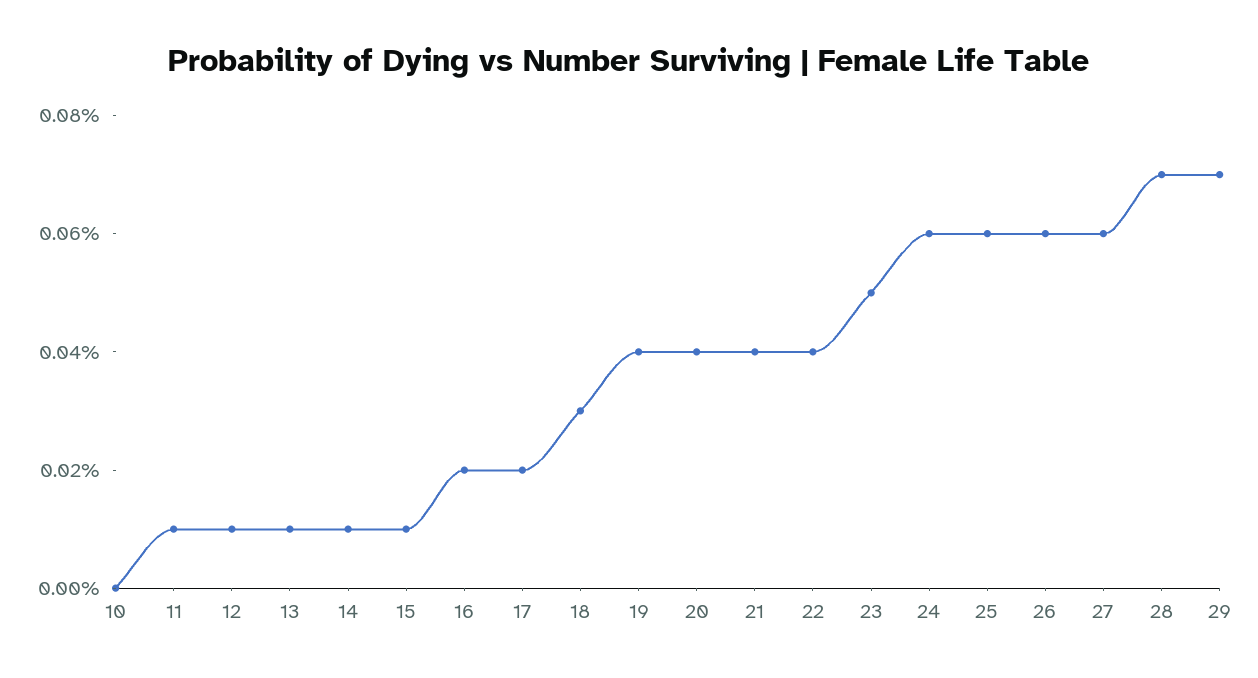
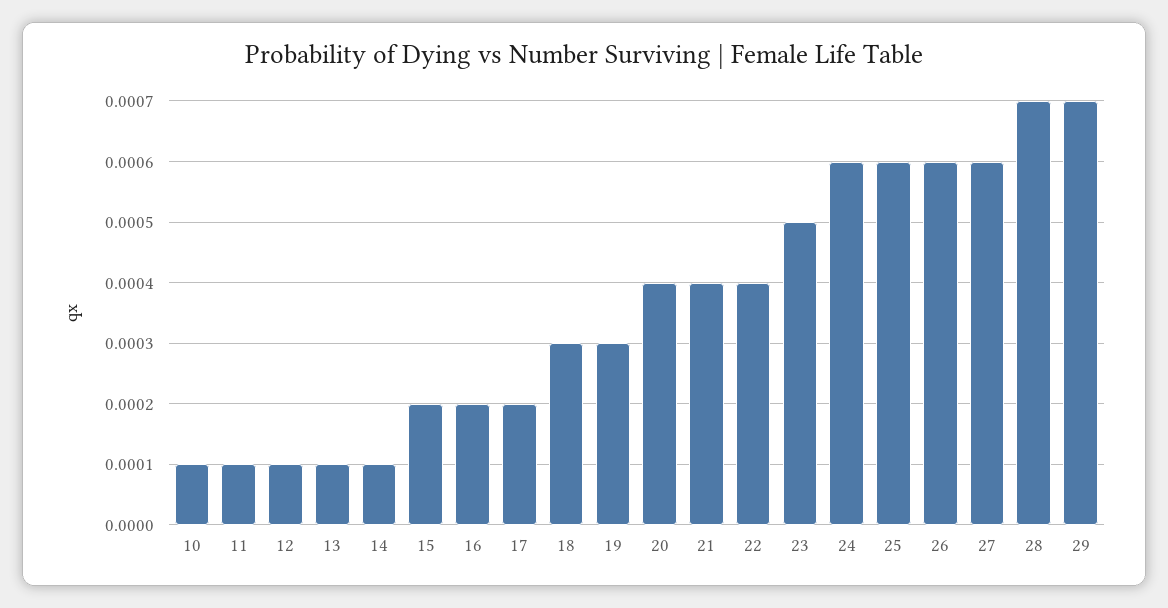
  {
-   "10": 0,
+   "10": 0.0001,
    "11": 0.0001,
    "12": 0.0001,
    "13": 0.0001,
    "14": 0.0001,
-   "15": 0.0001,
+   "15": 0.0002,
    "16": 0.0002,
    "17": 0.0002,
    "18": 0.0003,
-   "19": 0.0004,
+   "19": 0.0003,
    "20": 0.0004,
    "21": 0.0004,
    "22": 0.0004,
    "23": 0.0005,
    "24": 0.0006,
    "25": 0.0006,
    "26": 0.0006,
    "27": 0.0006,
    "28": 0.0007,
    "29": 0.0007
  }

